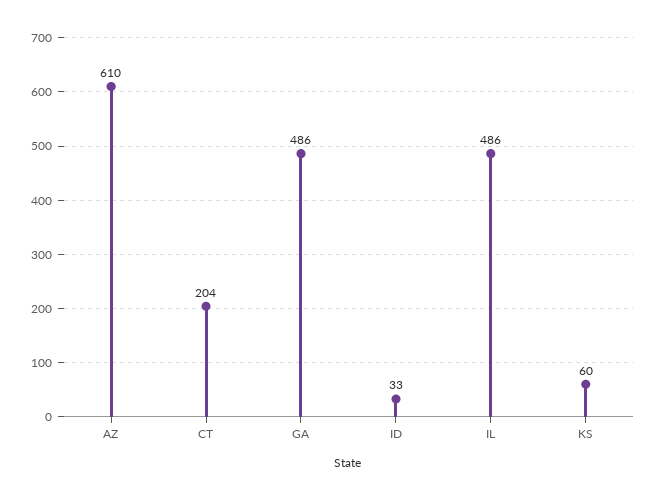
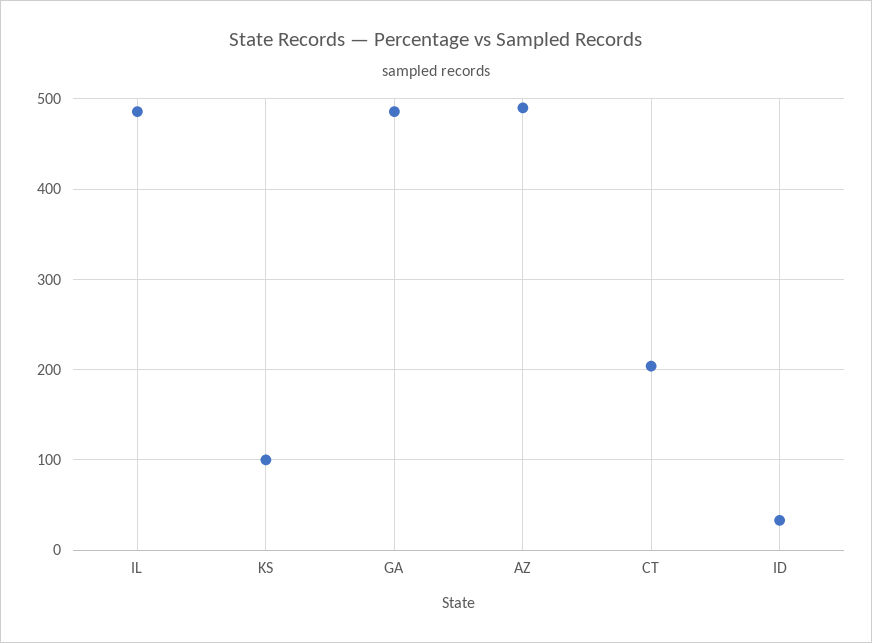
  {
-   "AZ": 610,
+   "AZ": 490,
    "CT": 204,
    "GA": 486,
    "ID": 33,
    "IL": 486,
-   "KS": 60
+   "KS": 100
  }

